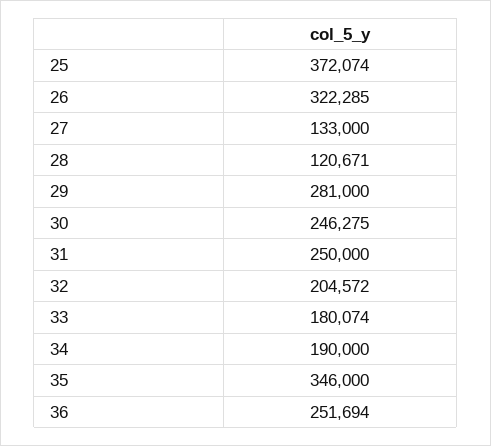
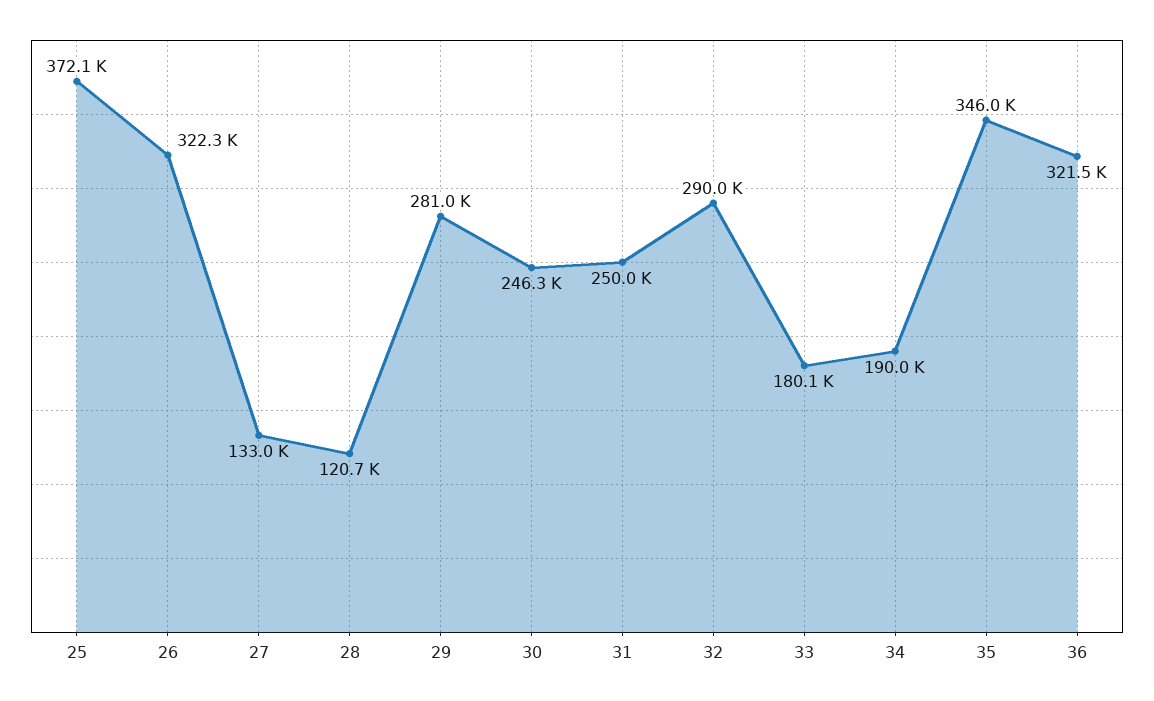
  {
    "25": 372074,
    "26": 322285,
    "27": 133000,
    "28": 120671,
    "29": 281000,
    "30": 246275,
    "31": 250000,
-   "32": 204572,
+   "32": 290000,
    "33": 180074,
    "34": 190000,
    "35": 346000,
-   "36": 251694
+   "36": 321500
  }

